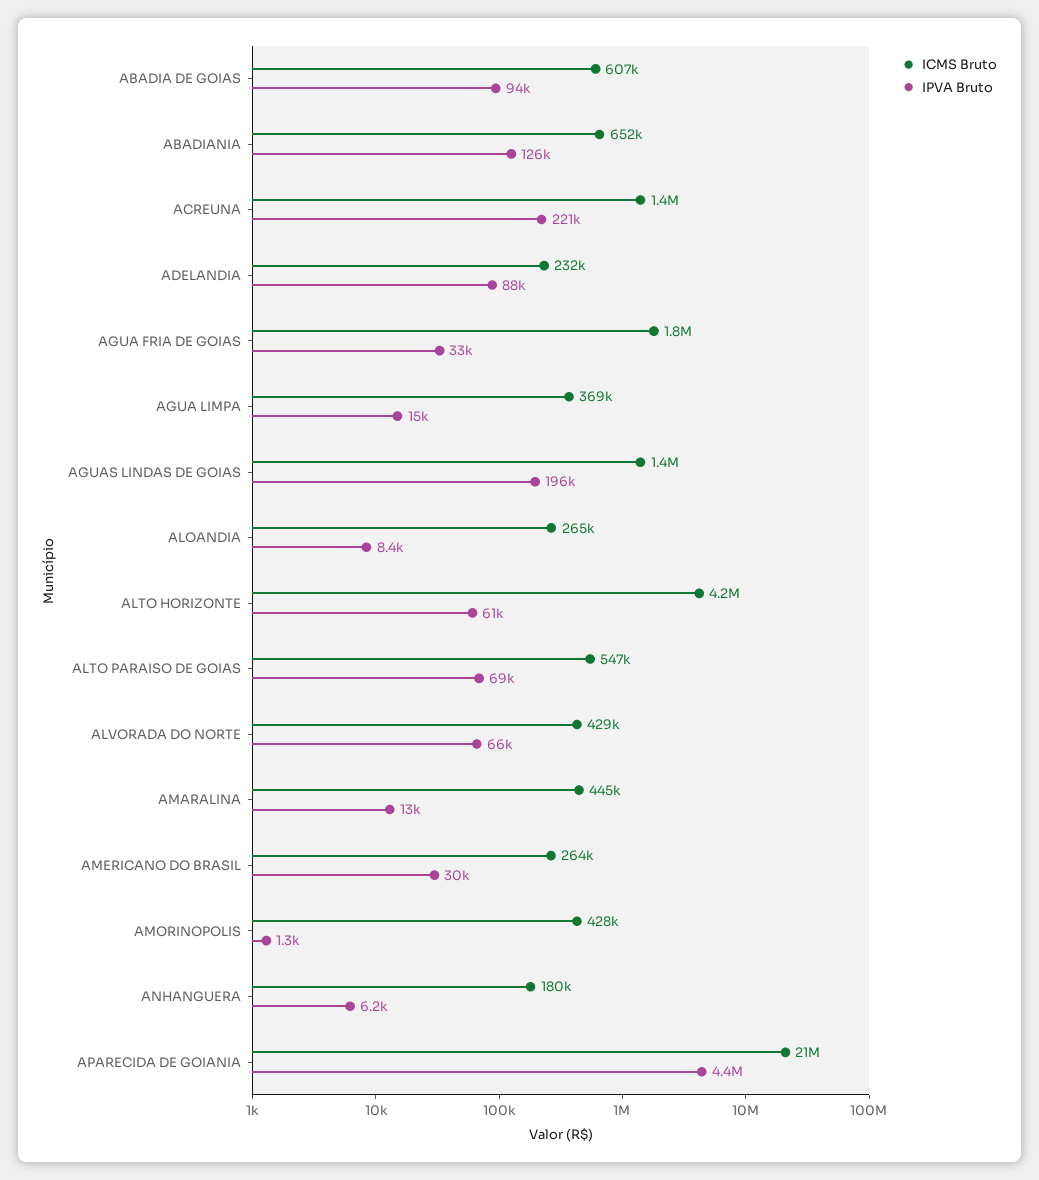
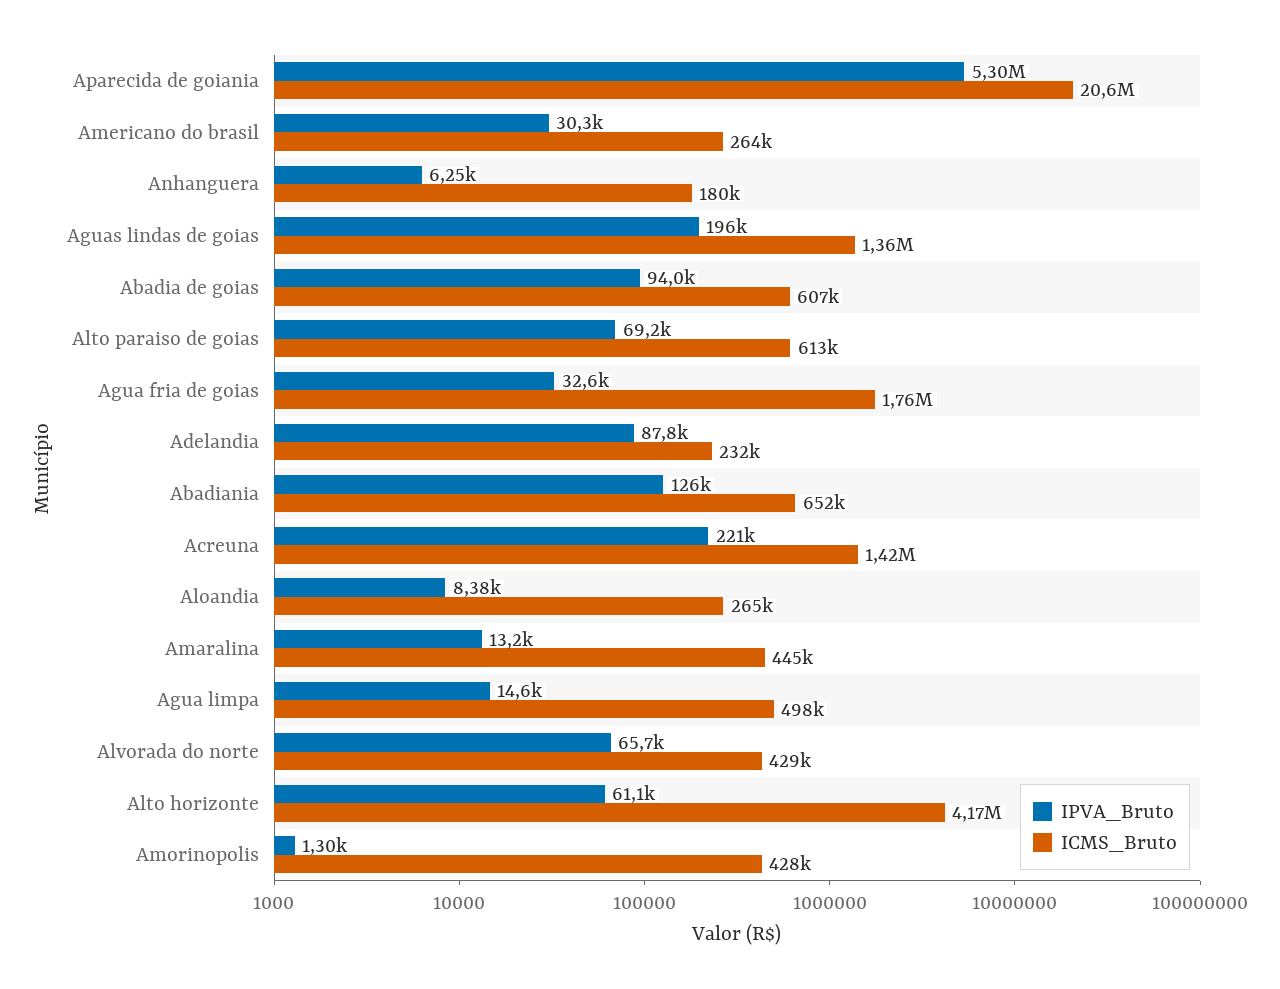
  {
    "ICMS Bruto": {
      "ABADIA DE GOIAS": 607000,
      "ABADIANIA": 652000,
      "ACREUNA": 1420000,
      "ADELANDIA": 232000,
      "AGUA FRIA DE GOIAS": 1760000,
-     "AGUA LIMPA": 369000,
+     "AGUA LIMPA": 498000,
      "AGUAS LINDAS DE GOIAS": 1360000,
      "ALOANDIA": 265000,
      "ALTO HORIZONTE": 4170000,
-     "ALTO PARAISO DE GOIAS": 547000,
+     "ALTO PARAISO DE GOIAS": 613000,
      "ALVORADA DO NORTE": 429000,
      "AMARALINA": 445000,
      "AMERICANO DO BRASIL": 264000,
      "AMORINOPOLIS": 428000,
      "ANHANGUERA": 180000,
      "APARECIDA DE GOIANIA": 20600000
    },
    "IPVA Bruto": {
      "ABADIA DE GOIAS": 94000,
      "ABADIANIA": 126000,
      "ACREUNA": 221000,
      "ADELANDIA": 87800,
      "AGUA FRIA DE GOIAS": 32600,
      "AGUA LIMPA": 14600,
      "AGUAS LINDAS DE GOIAS": 196000,
      "ALOANDIA": 8380,
      "ALTO HORIZONTE": 61100,
      "ALTO PARAISO DE GOIAS": 69200,
      "ALVORADA DO NORTE": 65700,
      "AMARALINA": 13200,
      "AMERICANO DO BRASIL": 30300,
      "AMORINOPOLIS": 1300,
      "ANHANGUERA": 6250,
-     "APARECIDA DE GOIANIA": 4400000
+     "APARECIDA DE GOIANIA": 5300000
    }
  }

